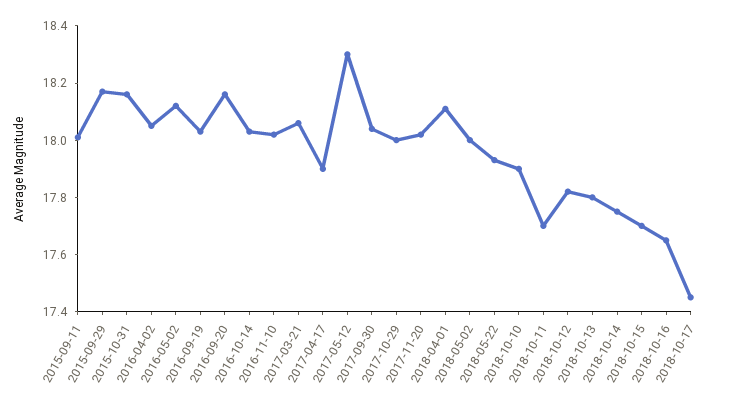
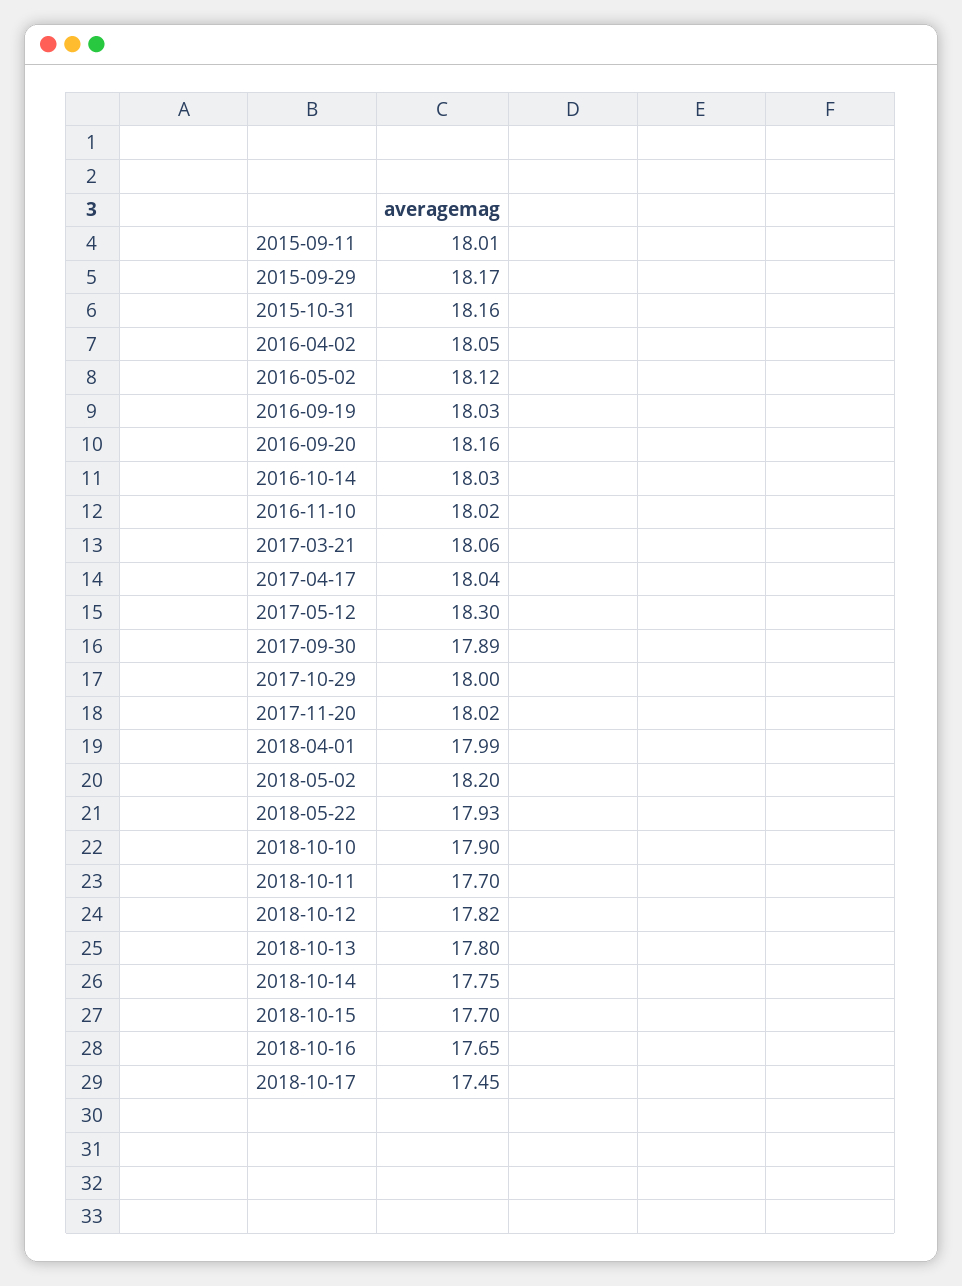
  {
    "2015-09-11": 18.01,
    "2015-09-29": 18.17,
    "2015-10-31": 18.16,
    "2016-04-02": 18.05,
    "2016-05-02": 18.12,
    "2016-09-19": 18.03,
    "2016-09-20": 18.16,
    "2016-10-14": 18.03,
    "2016-11-10": 18.02,
    "2017-03-21": 18.06,
-   "2017-04-17": 17.9,
+   "2017-04-17": 18.04,
    "2017-05-12": 18.3,
-   "2017-09-30": 18.05,
+   "2017-09-30": 17.89,
    "2017-10-29": 18,
    "2017-11-20": 18.02,
-   "2018-04-01": 18.1,
+   "2018-04-01": 17.99,
-   "2018-05-02": 18,
+   "2018-05-02": 18.2,
    "2018-05-22": 17.93,
    "2018-10-10": 17.9,
    "2018-10-11": 17.7,
    "2018-10-12": 17.82,
    "2018-10-13": 17.8,
    "2018-10-14": 17.75,
    "2018-10-15": 17.7,
    "2018-10-16": 17.65,
    "2018-10-17": 17.45
  }

